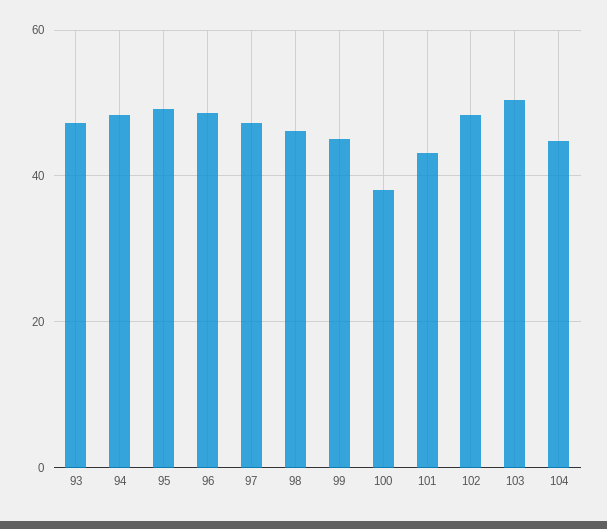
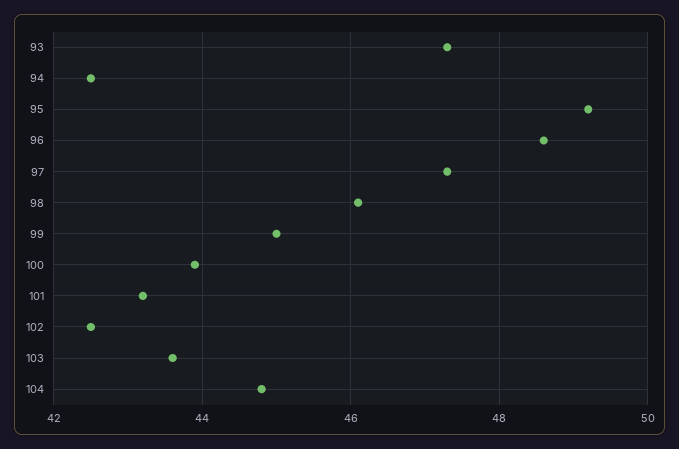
  {
    "93": 47.5,
-   "94": 48,
+   "94": 42.5,
    "95": 49,
    "96": 48.5,
    "97": 47.5,
    "98": 46,
    "99": 45,
-   "100": 38,
+   "100": 44,
    "101": 43,
-   "102": 48,
+   "102": 42.5,
-   "103": 50,
+   "103": 43.5,
    "104": 45
  }

